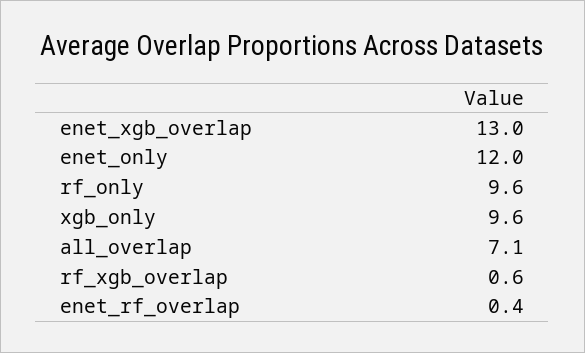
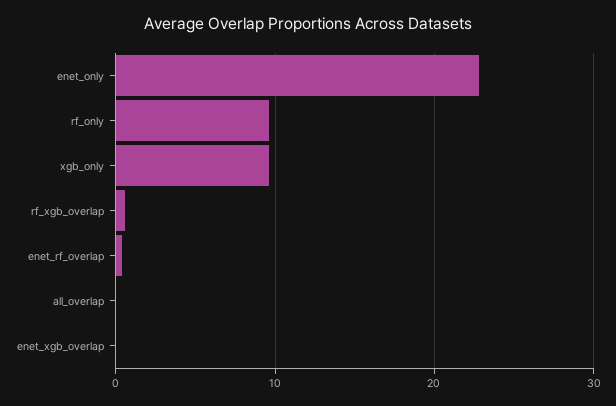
  {
-   "enet_xgb_overlap": 13,
+   "enet_xgb_overlap": 0,
-   "enet_only": 12,
+   "enet_only": 23,
    "rf_only": 9.6,
    "xgb_only": 9.6,
-   "all_overlap": 7.1,
+   "all_overlap": 0,
    "rf_xgb_overlap": 0.6,
    "enet_rf_overlap": 0.4
  }

